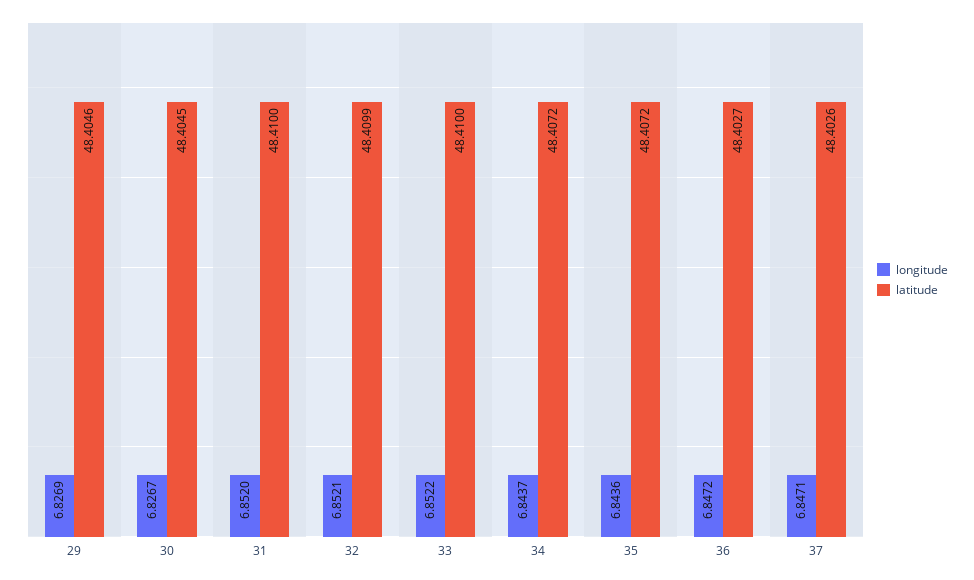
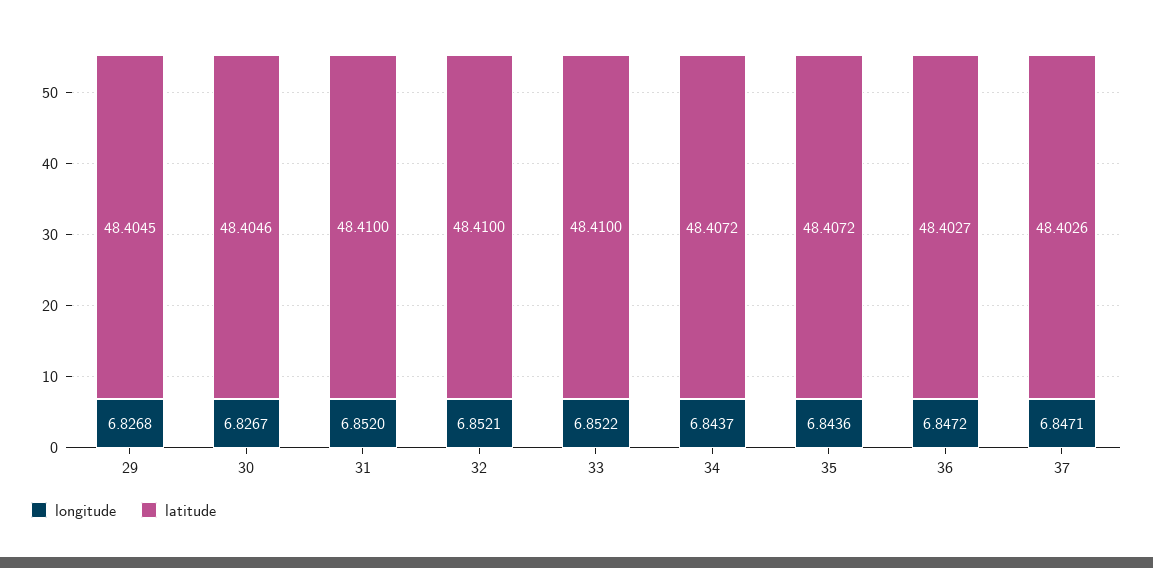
  {
    "longitude": {
-     "29": 6.8269,
+     "29": 6.8268,
      "30": 6.8267,
      "31": 6.852,
      "32": 6.8521,
      "33": 6.8522,
      "34": 6.8437,
      "35": 6.8436,
      "36": 6.8472,
      "37": 6.8471
    },
    "latitude": {
-     "29": 48.4046,
+     "29": 48.4045,
-     "30": 48.4045,
+     "30": 48.4046,
      "31": 48.41,
-     "32": 48.4099,
+     "32": 48.41,
      "33": 48.41,
      "34": 48.4072,
      "35": 48.4072,
      "36": 48.4027,
      "37": 48.4026
    }
  }

